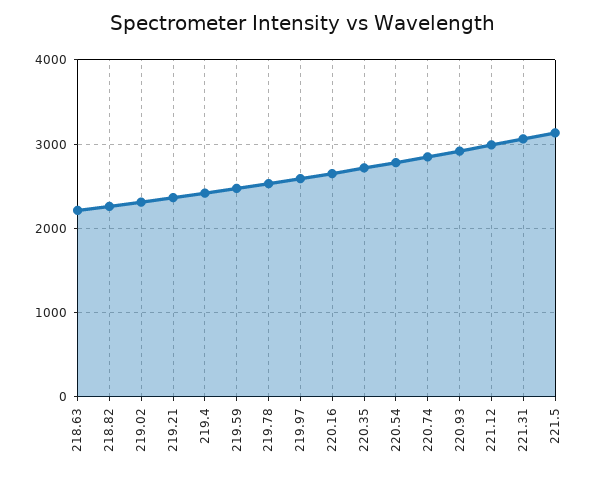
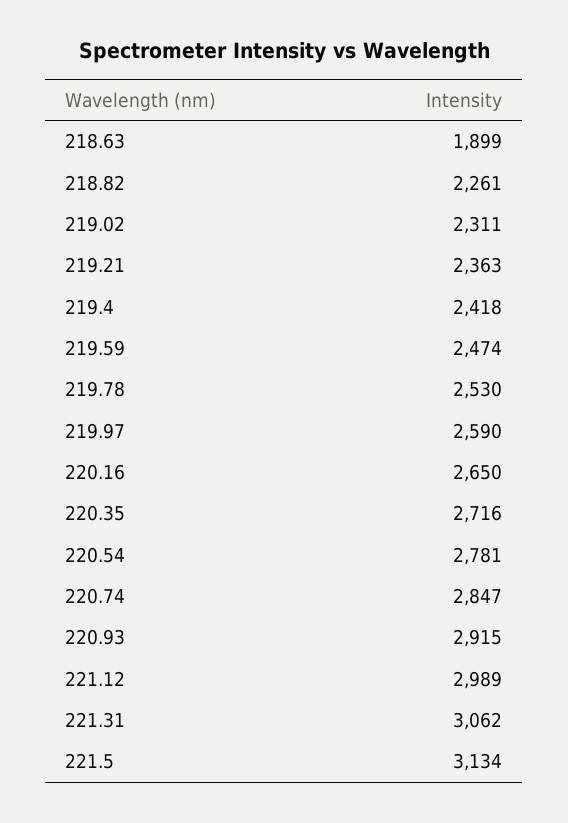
  {
-   "218.63": 2200,
+   "218.63": 1899,
    "218.82": 2261,
    "219.02": 2311,
    "219.21": 2363,
    "219.4": 2418,
    "219.59": 2474,
    "219.78": 2530,
    "219.97": 2590,
    "220.16": 2650,
    "220.35": 2716,
    "220.54": 2781,
    "220.74": 2847,
    "220.93": 2915,
    "221.12": 2989,
    "221.31": 3062,
    "221.5": 3134
  }

